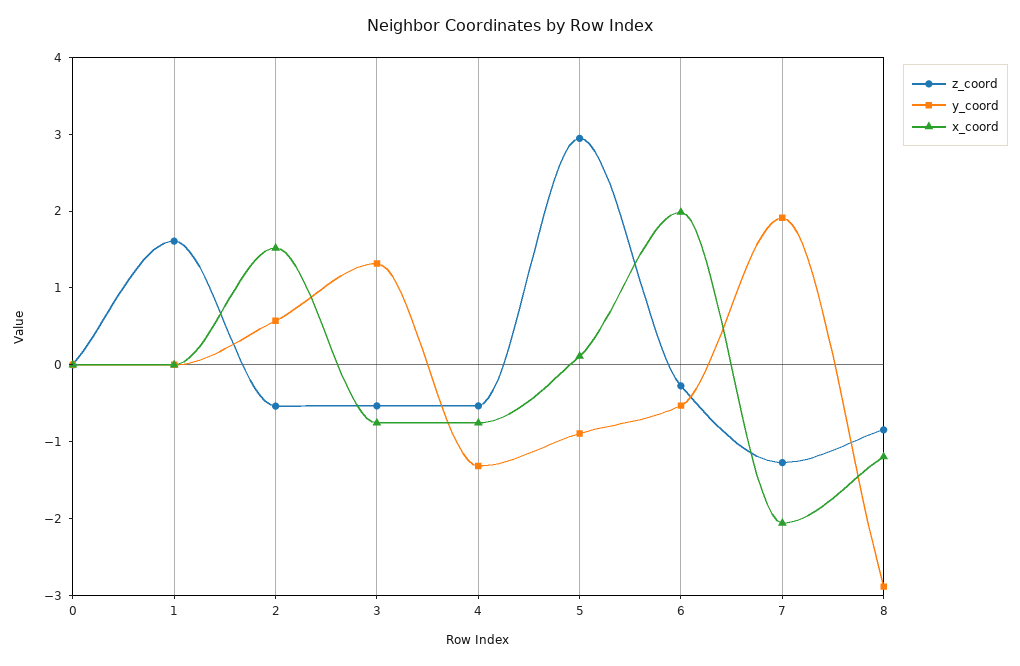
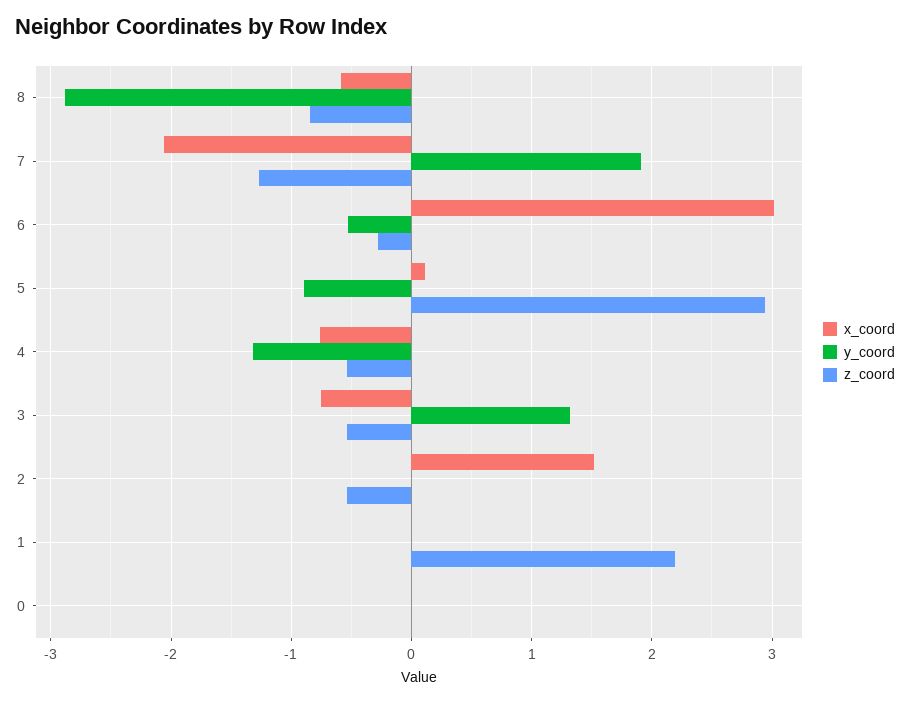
  {
    "z_coord": {
      "0": 0,
-     "1": 1.6,
+     "1": 2.2,
      "2": -0.5,
      "3": -0.5,
      "4": -0.5,
      "5": 2.9,
      "6": -0.3,
      "7": -1.3,
      "8": -0.8
    },
    "y_coord": {
      "0": 0,
      "1": 0,
-     "2": 0.6,
+     "2": 0,
      "3": 1.3,
      "4": -1.3,
      "5": -0.9,
      "6": -0.5,
      "7": 1.9,
      "8": -2.9
    },
    "x_coord": {
      "0": 0,
      "1": 0,
      "2": 1.5,
      "3": -0.8,
      "4": -0.8,
      "5": 0.1,
-     "6": 2,
+     "6": 3,
      "7": -2.1,
-     "8": -1.2
+     "8": -0.6
    }
  }

